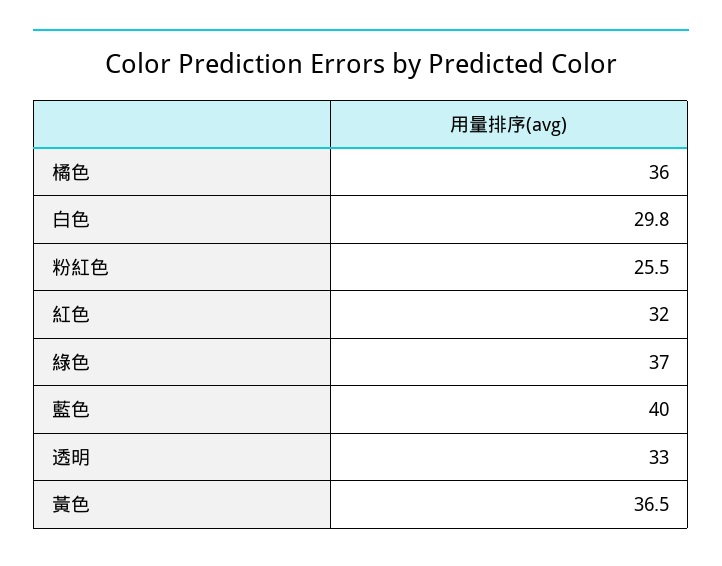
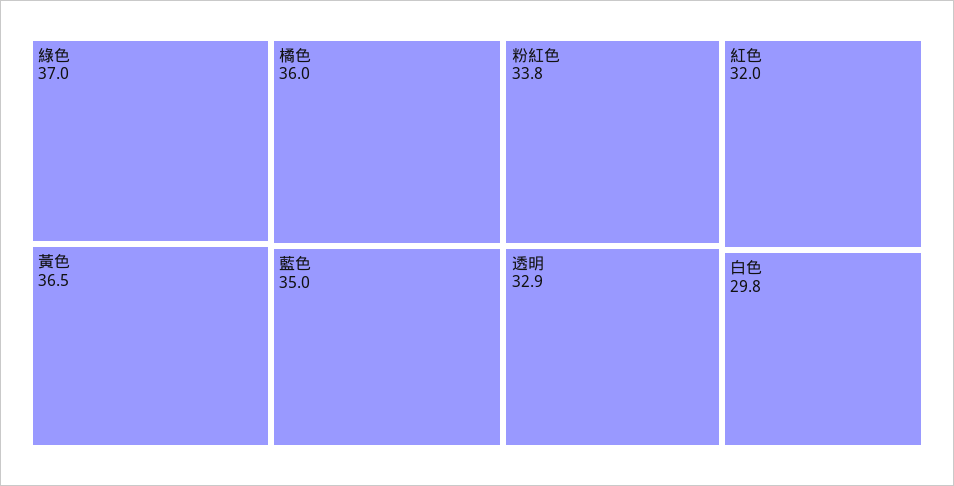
  {
    "橘色": 36,
    "白色": 29.8,
-   "粉紅色": 25.5,
+   "粉紅色": 33.8,
    "紅色": 32,
    "綠色": 37,
-   "藍色": 40,
+   "藍色": 35,
-   "透明": 33,
+   "透明": 32.9,
    "黃色": 36.5
  }

